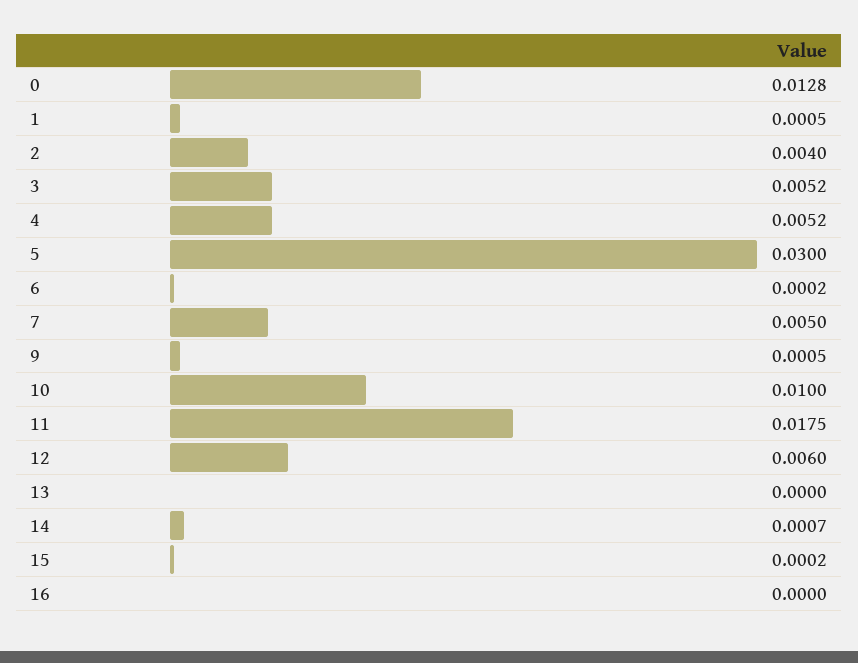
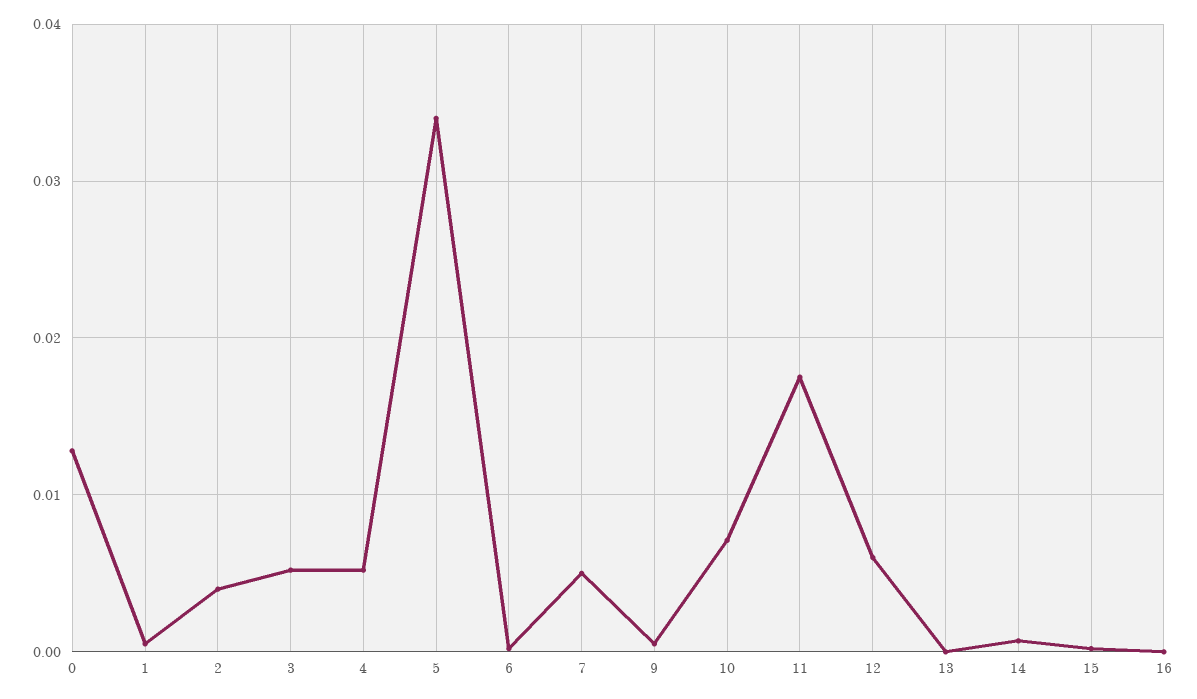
  {
    "0": 0.0128,
    "1": 0.0005,
    "2": 0.004,
    "3": 0.0052,
    "4": 0.0052,
-   "5": 0.03,
+   "5": 0.034,
    "6": 0.0002,
    "7": 0.005,
    "9": 0.0005,
-   "10": 0.01,
+   "10": 0.007,
    "11": 0.0175,
    "12": 0.006,
    "13": 0,
    "14": 0.0007,
    "15": 0.0002,
    "16": 0
  }

